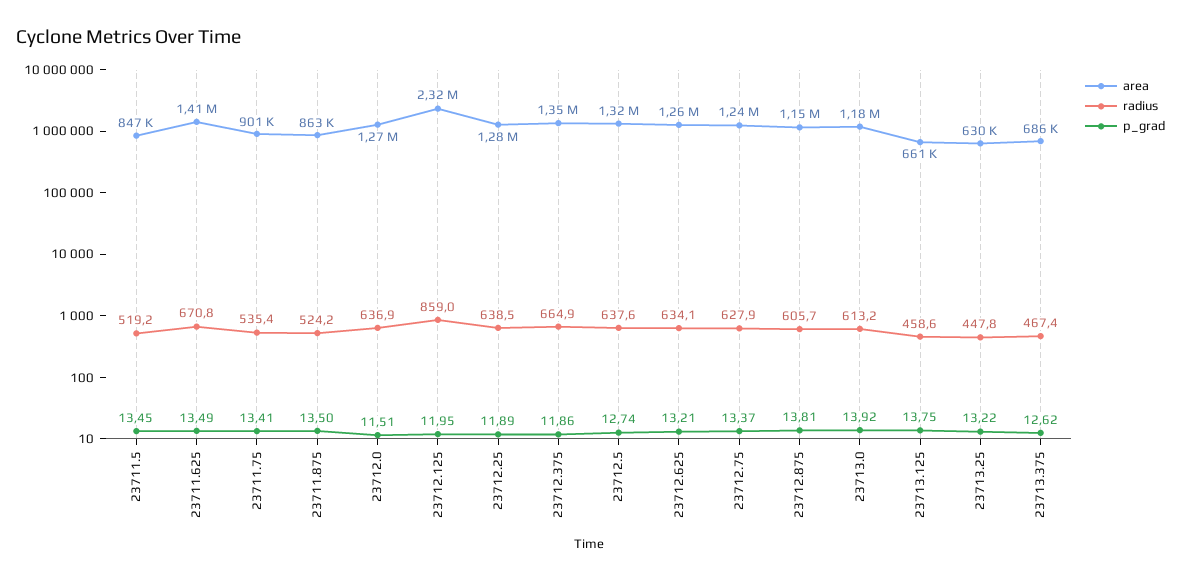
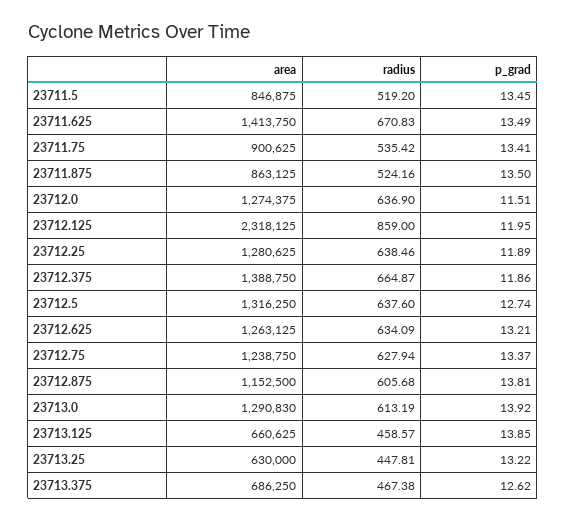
  {
    "area": {
      "23711.5": 846875,
      "23711.625": 1413750,
      "23711.75": 900625,
      "23711.875": 863125,
      "23712.0": 1274375,
      "23712.125": 2318125,
      "23712.25": 1280625,
-     "23712.375": 1350000,
+     "23712.375": 1388750,
      "23712.5": 1316250,
      "23712.625": 1263125,
      "23712.75": 1238750,
      "23712.875": 1152500,
-     "23713.0": 1180000,
+     "23713.0": 1290830,
      "23713.125": 660625,
      "23713.25": 630000,
      "23713.375": 686250
    },
    "radius": {
      "23711.5": 519.2,
      "23711.625": 670.83,
      "23711.75": 535.42,
      "23711.875": 524.16,
      "23712.0": 636.9,
      "23712.125": 859,
      "23712.25": 638.46,
      "23712.375": 664.87,
      "23712.5": 637.6,
      "23712.625": 634.09,
      "23712.75": 627.94,
      "23712.875": 605.68,
      "23713.0": 613.19,
      "23713.125": 458.57,
      "23713.25": 447.81,
      "23713.375": 467.38
    },
    "p_grad": {
      "23711.5": 13.45,
      "23711.625": 13.49,
      "23711.75": 13.41,
      "23711.875": 13.5,
      "23712.0": 11.51,
      "23712.125": 11.95,
      "23712.25": 11.89,
      "23712.375": 11.86,
      "23712.5": 12.74,
      "23712.625": 13.21,
      "23712.75": 13.37,
      "23712.875": 13.81,
      "23713.0": 13.92,
-     "23713.125": 13.75,
+     "23713.125": 13.85,
      "23713.25": 13.22,
      "23713.375": 12.62
    }
  }

